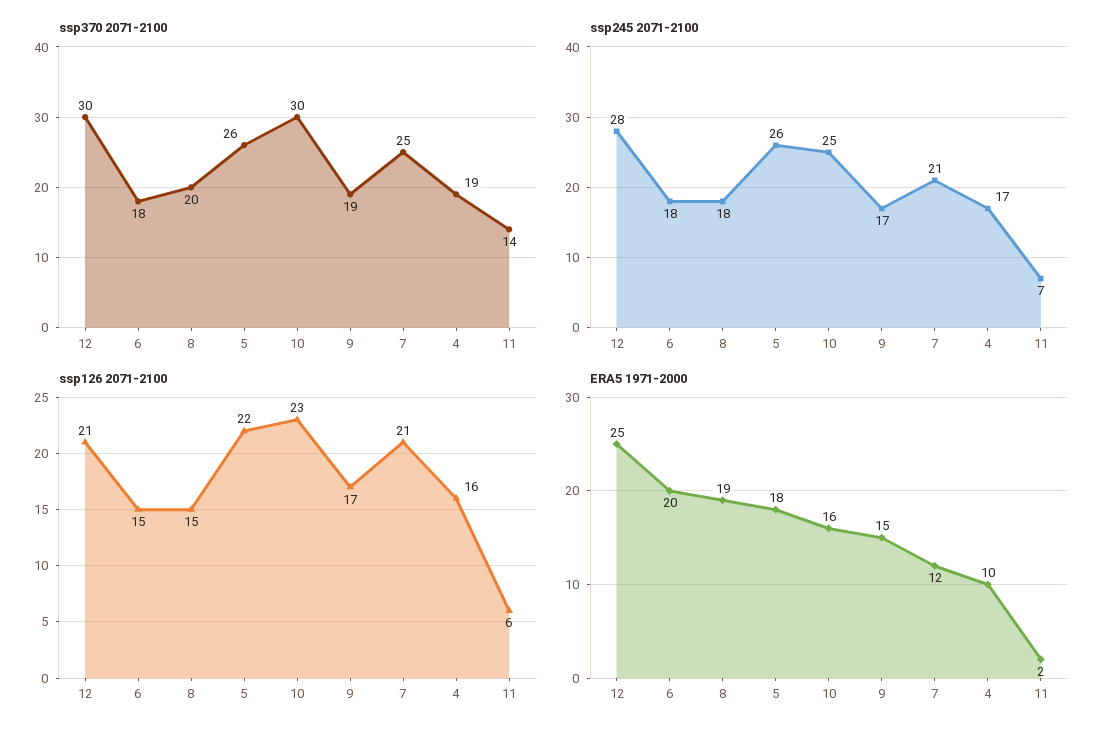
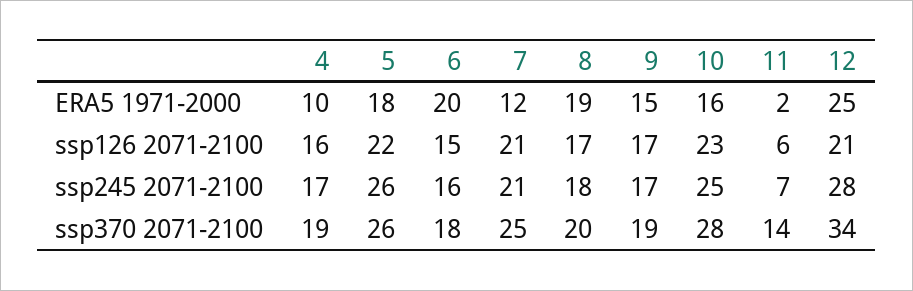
  {
    "ssp370 2071-2100": {
-     "12": 30,
+     "12": 34,
      "6": 18,
      "8": 20,
      "5": 26,
-     "10": 30,
+     "10": 28,
      "9": 19,
      "7": 25,
      "4": 19,
      "11": 14
    },
    "ssp245 2071-2100": {
      "12": 28,
-     "6": 18,
+     "6": 16,
      "8": 18,
      "5": 26,
      "10": 25,
      "9": 17,
      "7": 21,
      "4": 17,
      "11": 7
    },
    "ssp126 2071-2100": {
      "12": 21,
      "6": 15,
-     "8": 15,
+     "8": 17,
      "5": 22,
      "10": 23,
      "9": 17,
      "7": 21,
      "4": 16,
      "11": 6
    },
    "ERA5 1971-2000": {
      "12": 25,
      "6": 20,
      "8": 19,
      "5": 18,
      "10": 16,
      "9": 15,
      "7": 12,
      "4": 10,
      "11": 2
    }
  }

